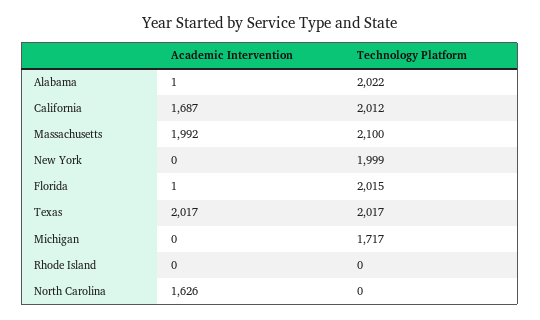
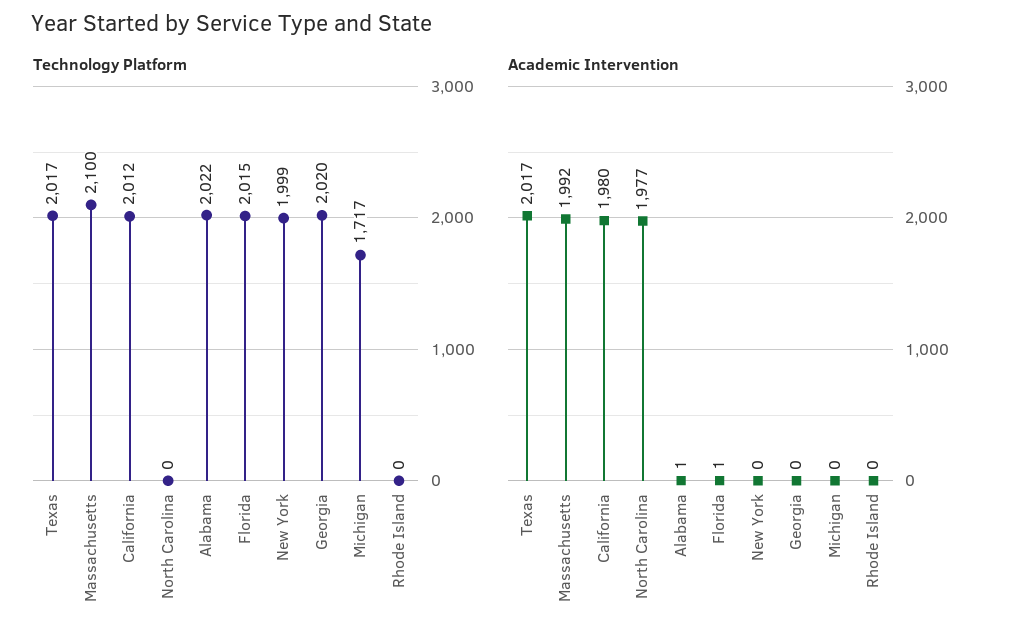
  {
    "Academic Intervention": {
      "Alabama": 1,
-     "California": 1687,
+     "California": 1980,
      "Massachusetts": 1992,
      "New York": 0,
      "Florida": 1,
      "Texas": 2017,
      "Michigan": 0,
      "Rhode Island": 0,
-     "North Carolina": 1626
+     "North Carolina": 1977,
+     "Georgia": 0
    },
    "Technology Platform": {
      "Alabama": 2022,
      "California": 2012,
      "Massachusetts": 2100,
      "New York": 1999,
      "Florida": 2015,
      "Texas": 2017,
      "Michigan": 1717,
      "Rhode Island": 0,
-     "North Carolina": 0
+     "North Carolina": 0,
+     "Georgia": 2020
    }
  }

